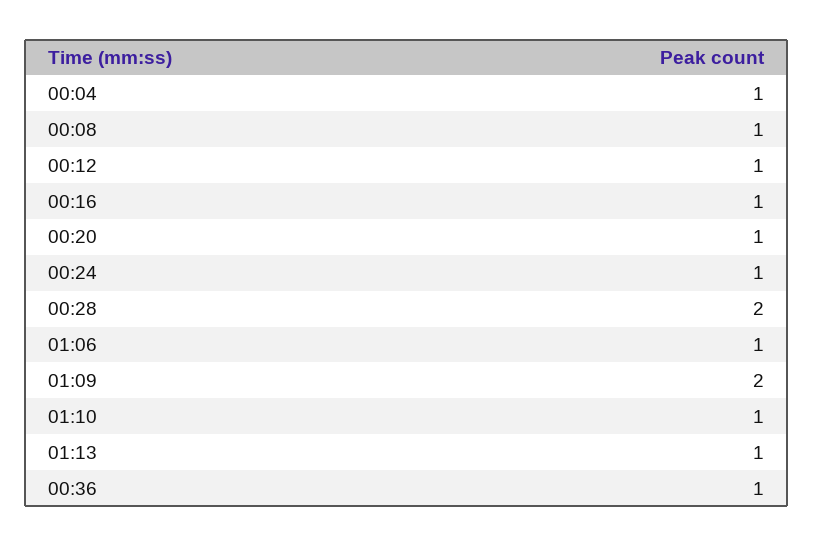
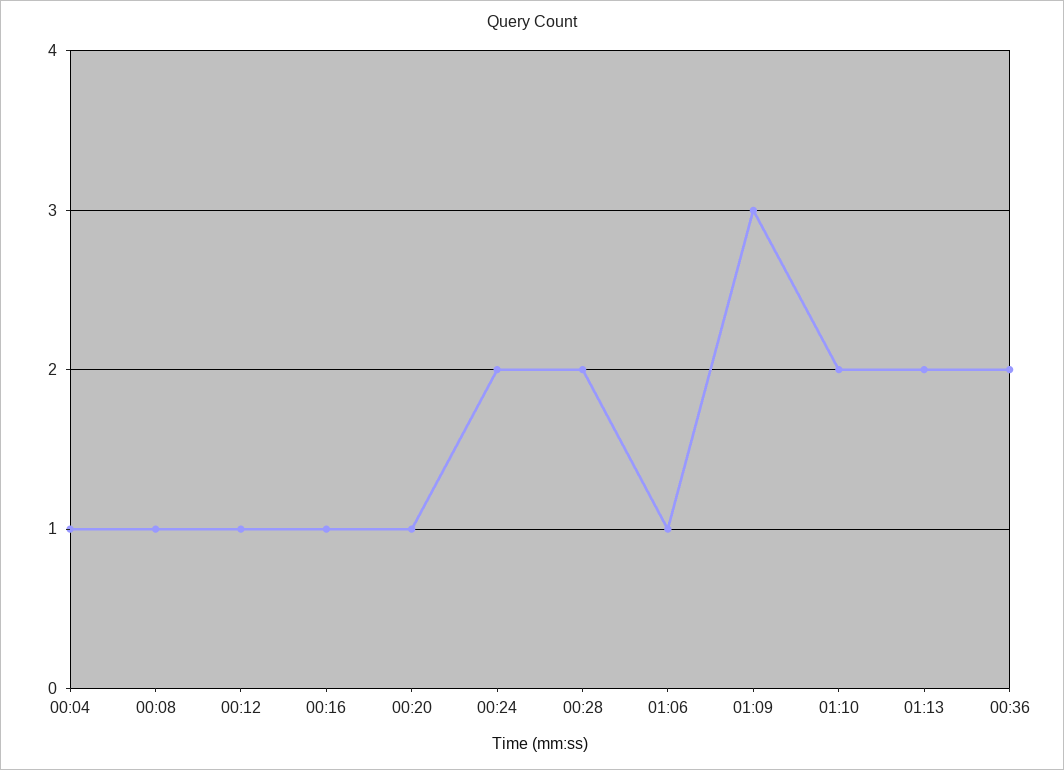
  {
    "00:04": 1,
    "00:08": 1,
    "00:12": 1,
    "00:16": 1,
    "00:20": 1,
-   "00:24": 1,
+   "00:24": 2,
    "00:28": 2,
    "01:06": 1,
-   "01:09": 2,
+   "01:09": 3,
-   "01:10": 1,
+   "01:10": 2,
-   "01:13": 1,
+   "01:13": 2,
-   "00:36": 1
+   "00:36": 2
  }

